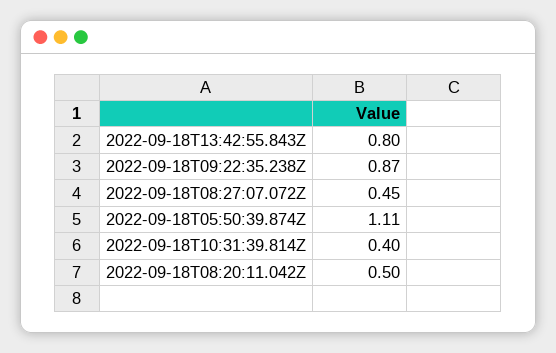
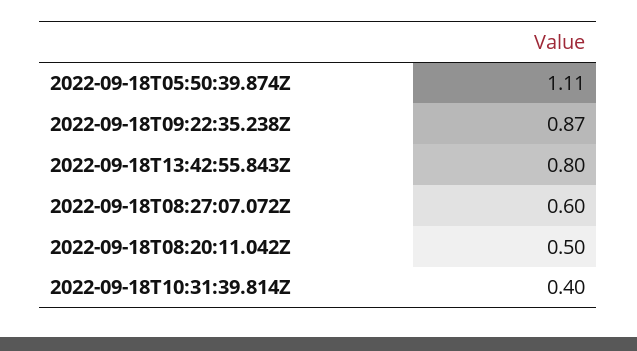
  {
    "2022-09-18T13:42:55.843Z": 0.8,
    "2022-09-18T09:22:35.238Z": 0.87,
-   "2022-09-18T08:27:07.072Z": 0.45,
+   "2022-09-18T08:27:07.072Z": 0.6,
    "2022-09-18T05:50:39.874Z": 1.11,
    "2022-09-18T10:31:39.814Z": 0.4,
    "2022-09-18T08:20:11.042Z": 0.5
  }

